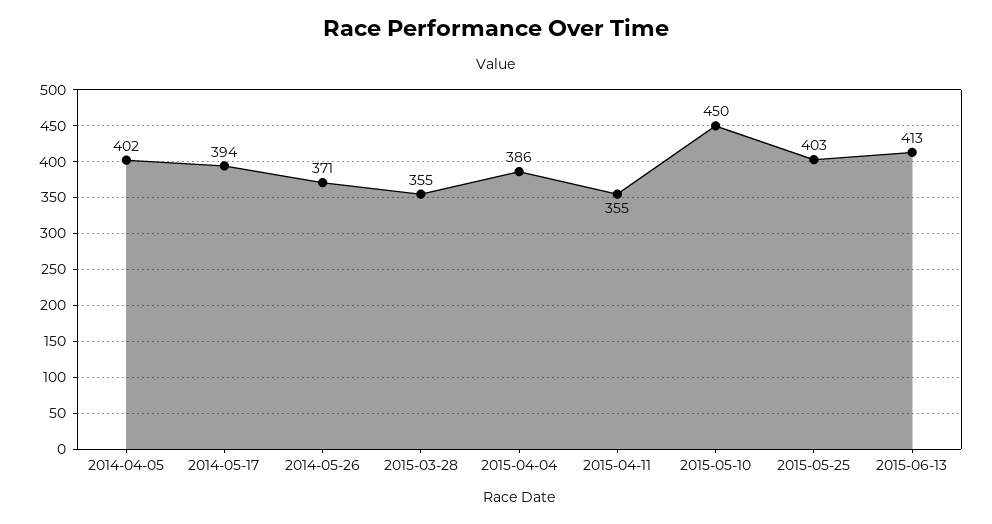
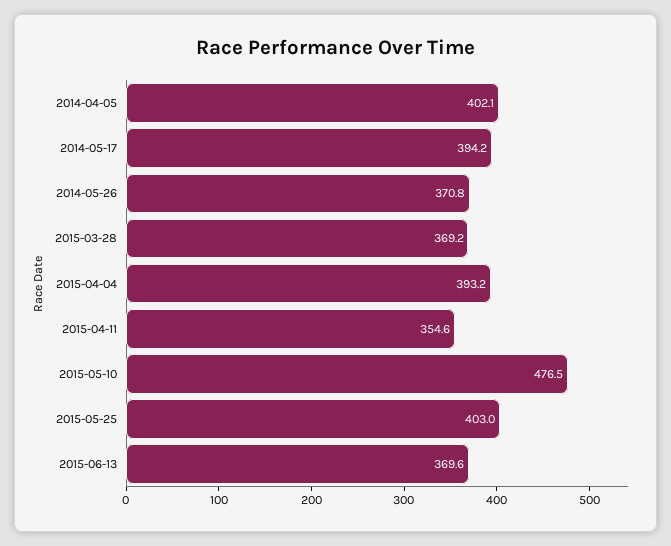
  {
    "2014-04-05": 402.1,
    "2014-05-17": 394.2,
    "2014-05-26": 370.8,
-   "2015-03-28": 355,
+   "2015-03-28": 369.2,
-   "2015-04-04": 386,
+   "2015-04-04": 393.2,
    "2015-04-11": 354.6,
-   "2015-05-10": 450,
+   "2015-05-10": 476.5,
    "2015-05-25": 403,
-   "2015-06-13": 413
+   "2015-06-13": 369.6
  }

